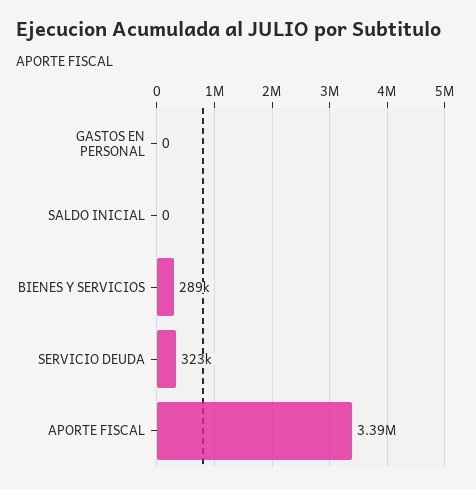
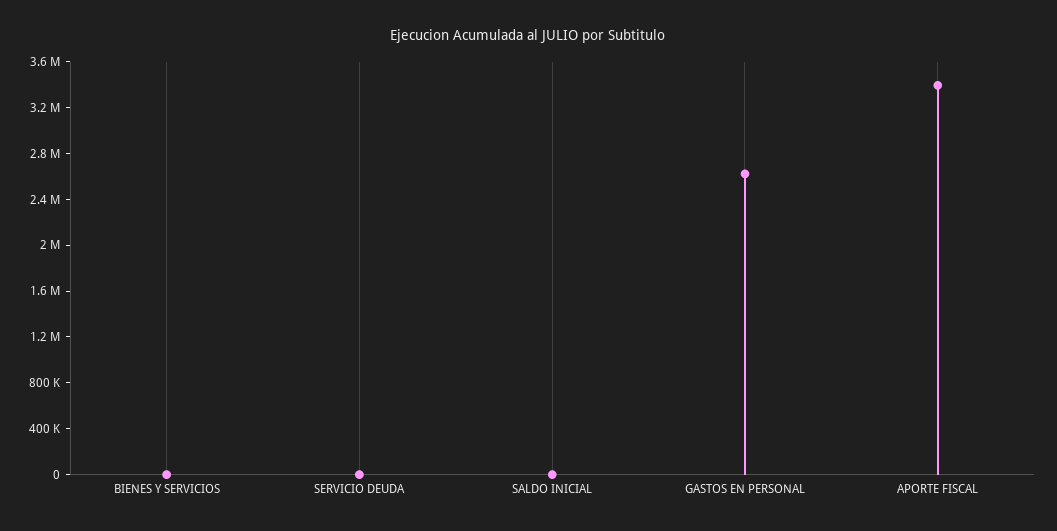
  {
-   "GASTOS EN PERSONAL": 0,
+   "GASTOS EN PERSONAL": 2600000,
    "SALDO INICIAL": 0,
-   "BIENES Y SERVICIOS": 289000,
+   "BIENES Y SERVICIOS": 0,
-   "SERVICIO DEUDA": 323000,
+   "SERVICIO DEUDA": 0,
    "APORTE FISCAL": 3390000
  }

